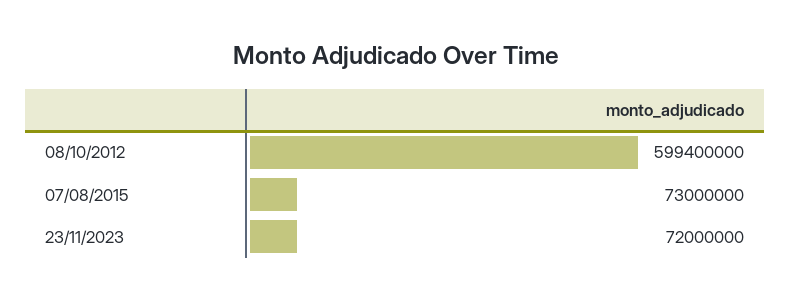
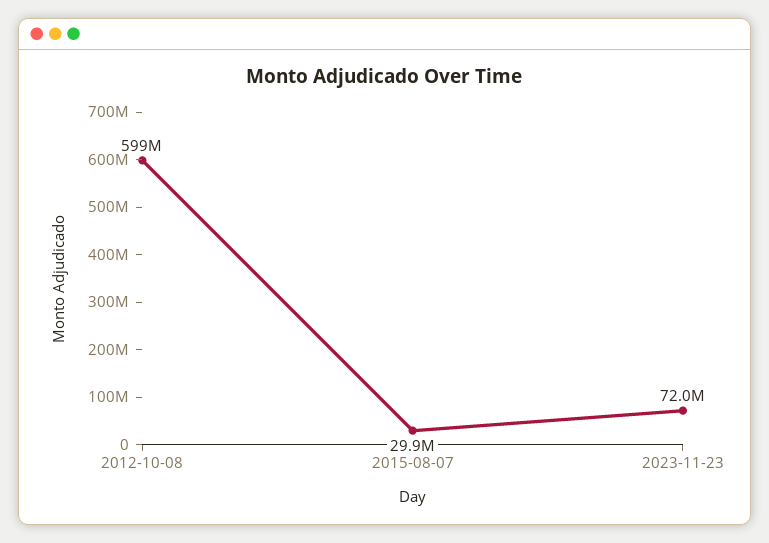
  {
    "08/10/2012": 599400000,
-   "07/08/2015": 73000000,
+   "07/08/2015": 29900000,
    "23/11/2023": 72000000
  }

